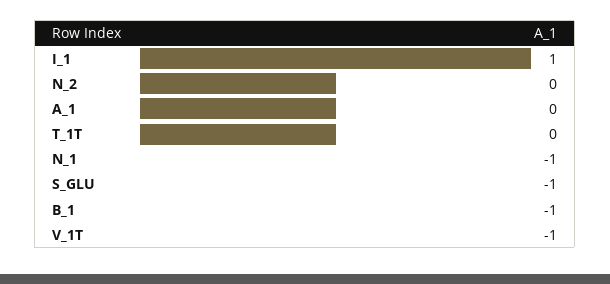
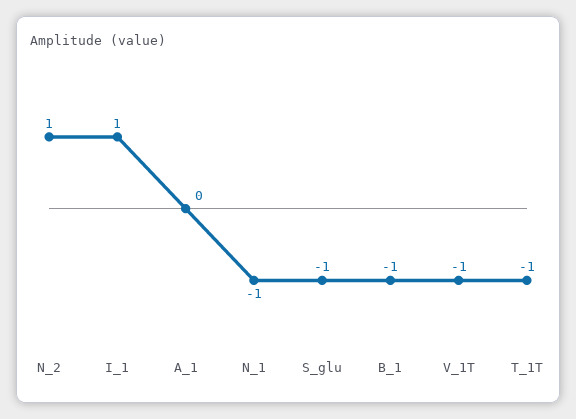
  {
    "I_1": 1,
-   "N_2": 0,
+   "N_2": 1,
    "A_1": 0,
-   "T_1T": 0,
+   "T_1T": -1,
    "N_1": -1,
    "S_GLU": -1,
    "B_1": -1,
    "V_1T": -1
  }

